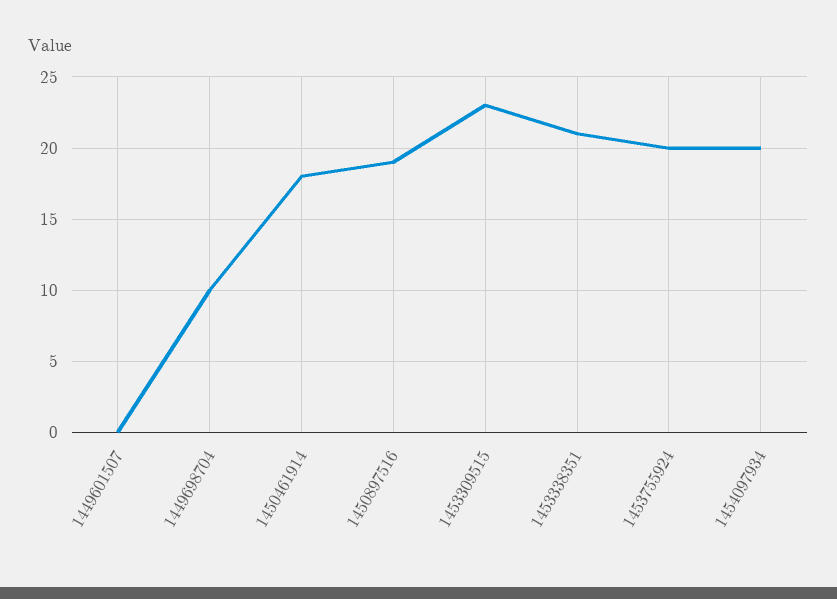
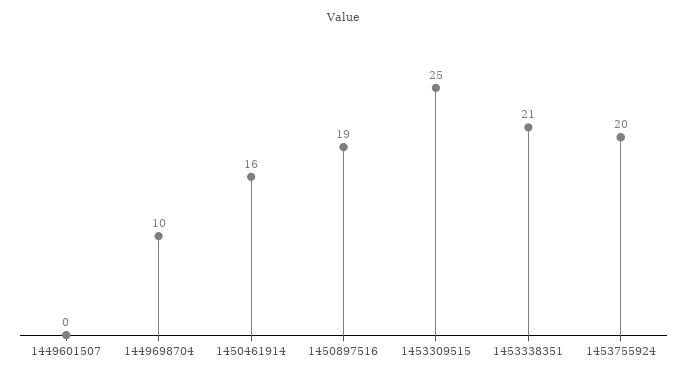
  {
    "1449601507": 0,
    "1449698704": 10,
-   "1450461914": 18,
+   "1450461914": 16,
    "1450897516": 19,
-   "1453309515": 23,
+   "1453309515": 25,
    "1453338351": 21,
-   "1453755924": 20,
+   "1453755924": 20
-   "1454097934": 20
  }

